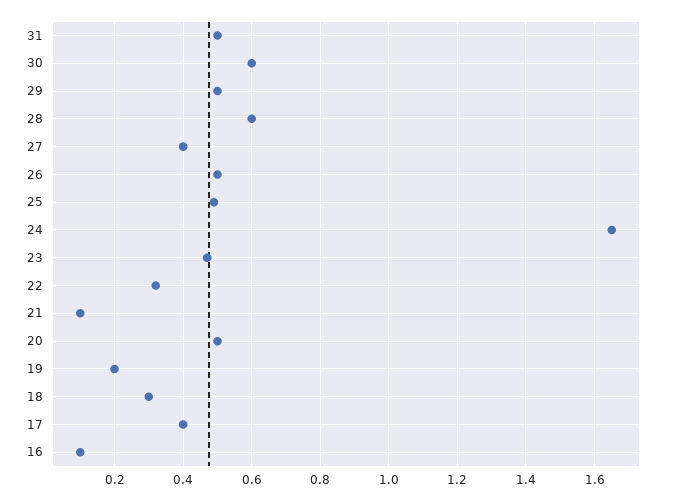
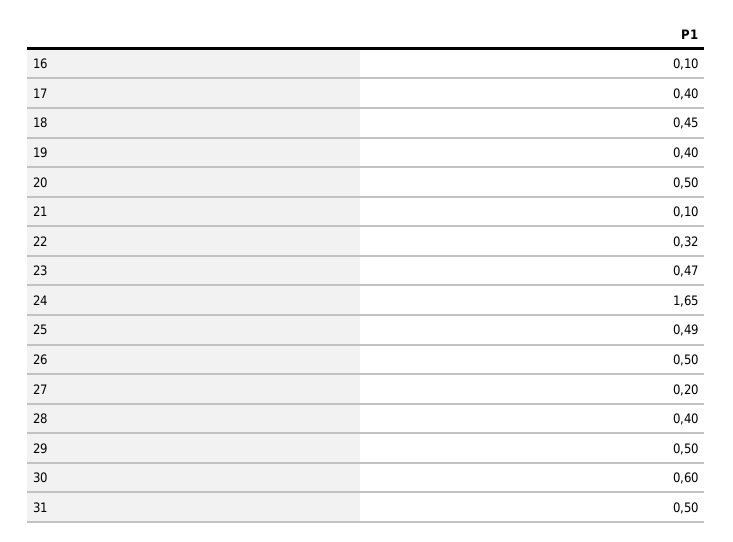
  {
    "31": 0.5,
    "30": 0.6,
    "29": 0.5,
-   "28": 0.6,
+   "28": 0.4,
-   "27": 0.4,
+   "27": 0.2,
    "26": 0.5,
    "25": 0.49,
    "24": 1.65,
    "23": 0.47,
    "22": 0.32,
    "21": 0.1,
    "20": 0.5,
-   "19": 0.2,
+   "19": 0.4,
-   "18": 0.3,
+   "18": 0.45,
    "17": 0.4,
    "16": 0.1
  }

